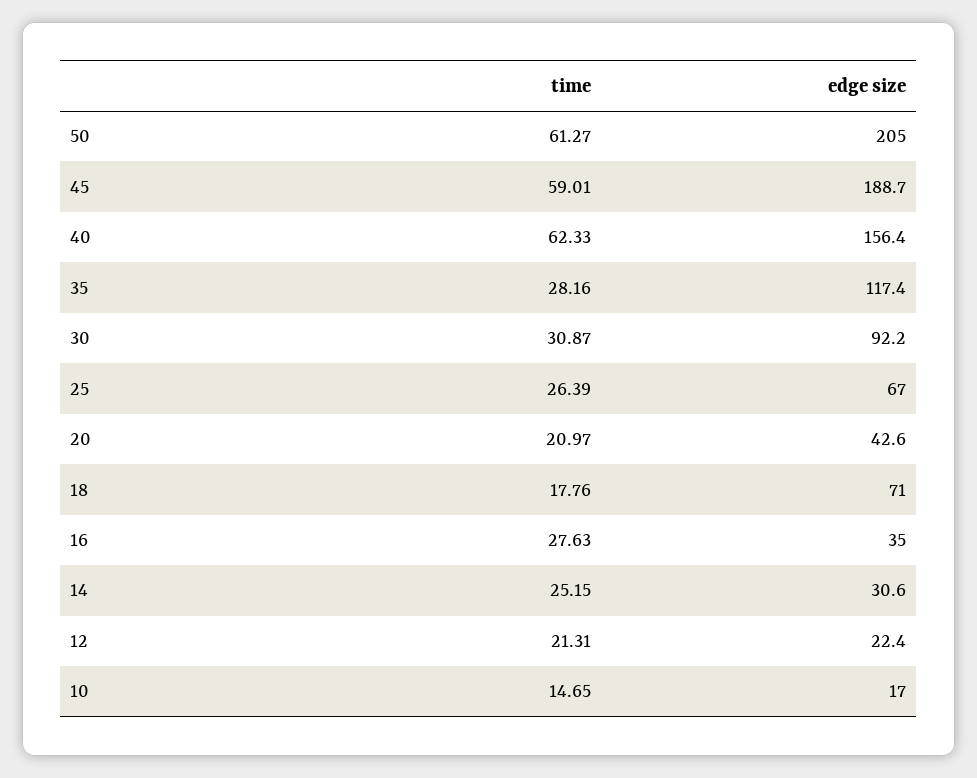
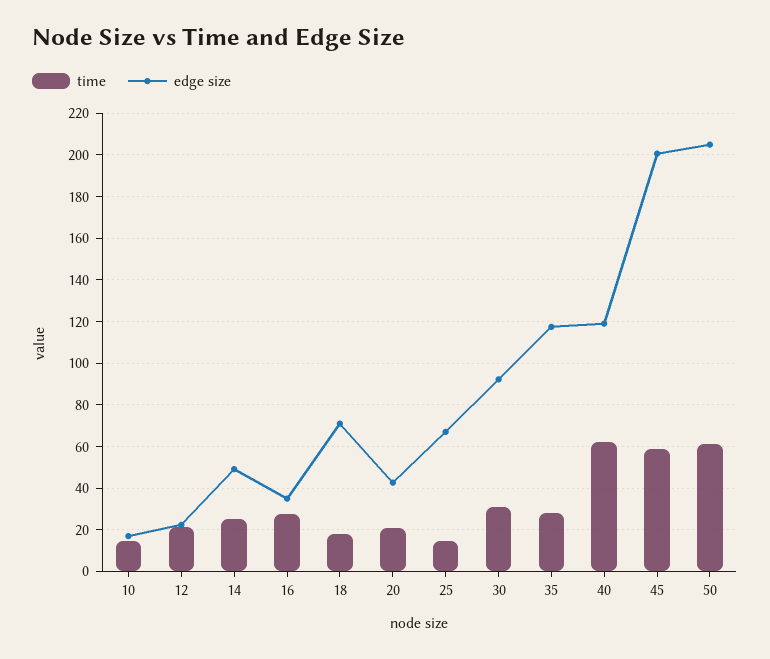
  {
    "time": {
      "50": 61.27,
      "45": 59.01,
      "40": 62.33,
      "35": 28.16,
      "30": 30.87,
-     "25": 26.39,
+     "25": 15,
      "20": 20.97,
      "18": 17.76,
      "16": 27.63,
      "14": 25.15,
      "12": 21.31,
      "10": 14.65
    },
    "edge size": {
      "50": 205,
-     "45": 188.7,
+     "45": 200,
-     "40": 156.4,
+     "40": 120,
      "35": 117.4,
      "30": 92.2,
      "25": 67,
      "20": 42.6,
      "18": 71,
      "16": 35,
-     "14": 30.6,
+     "14": 50,
      "12": 22.4,
      "10": 17
    }
  }

